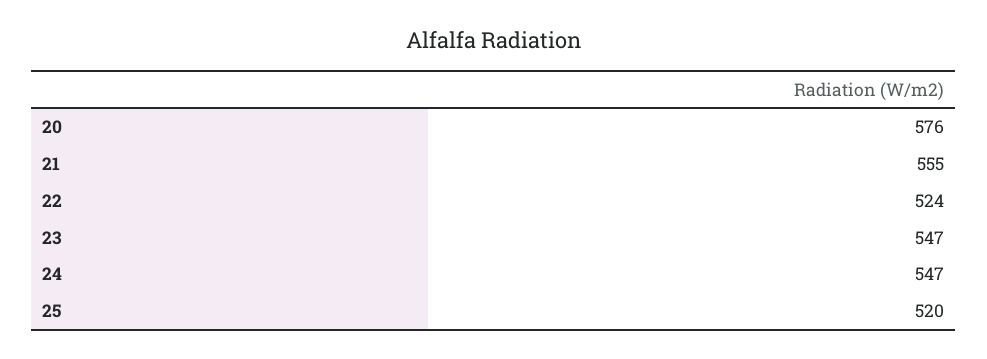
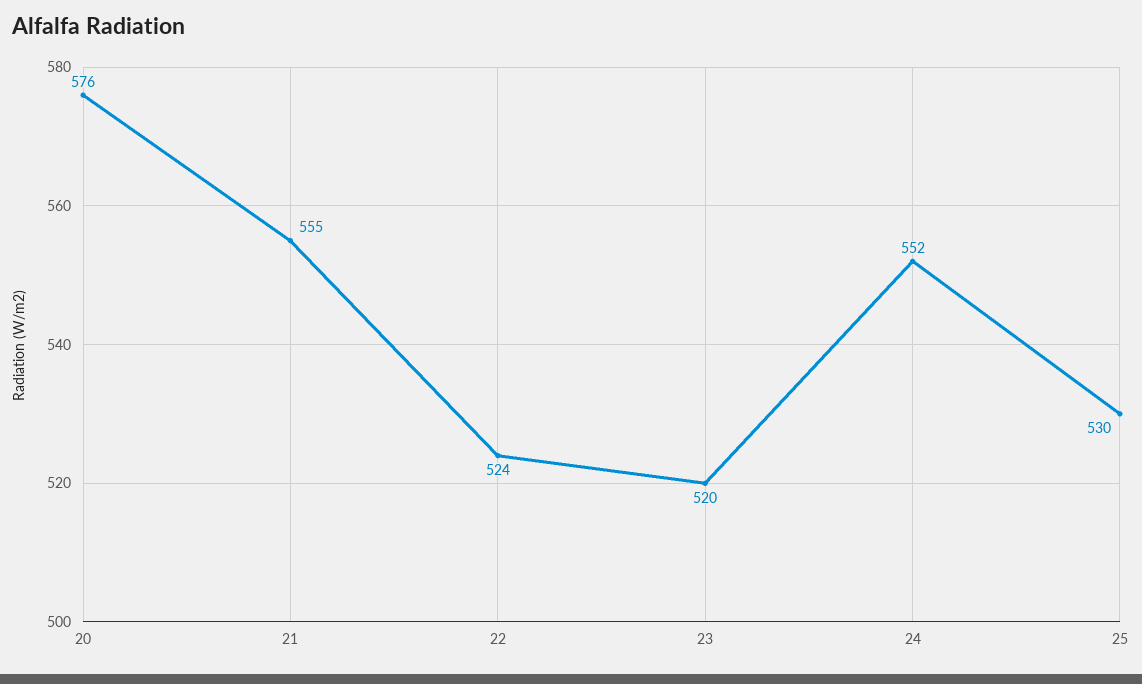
  {
    "20": 576,
    "21": 555,
    "22": 524,
-   "23": 547,
+   "23": 520,
-   "24": 547,
+   "24": 552,
-   "25": 520
+   "25": 530
  }

